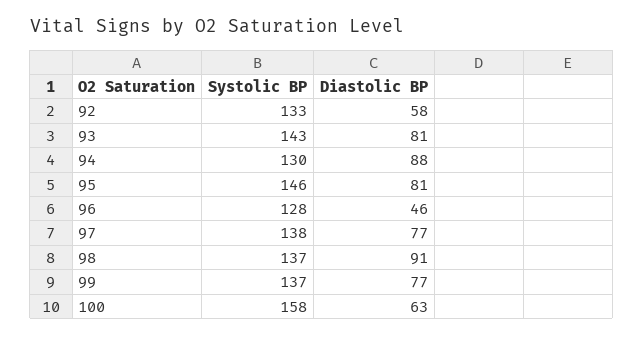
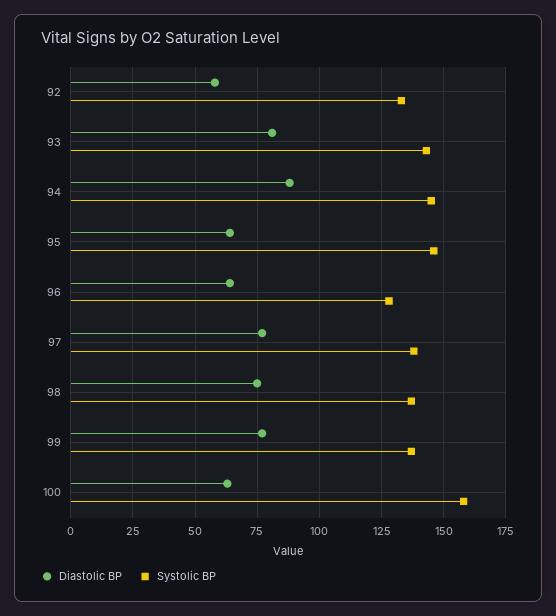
  {
    "Systolic BP": {
      "92": 133,
      "93": 143,
-     "94": 130,
+     "94": 145,
      "95": 146,
      "96": 128,
      "97": 138,
      "98": 137,
      "99": 137,
      "100": 158
    },
    "Diastolic BP": {
      "92": 58,
      "93": 81,
      "94": 88,
-     "95": 81,
+     "95": 65,
-     "96": 46,
+     "96": 65,
      "97": 77,
-     "98": 91,
+     "98": 75,
      "99": 77,
      "100": 63
    }
  }

